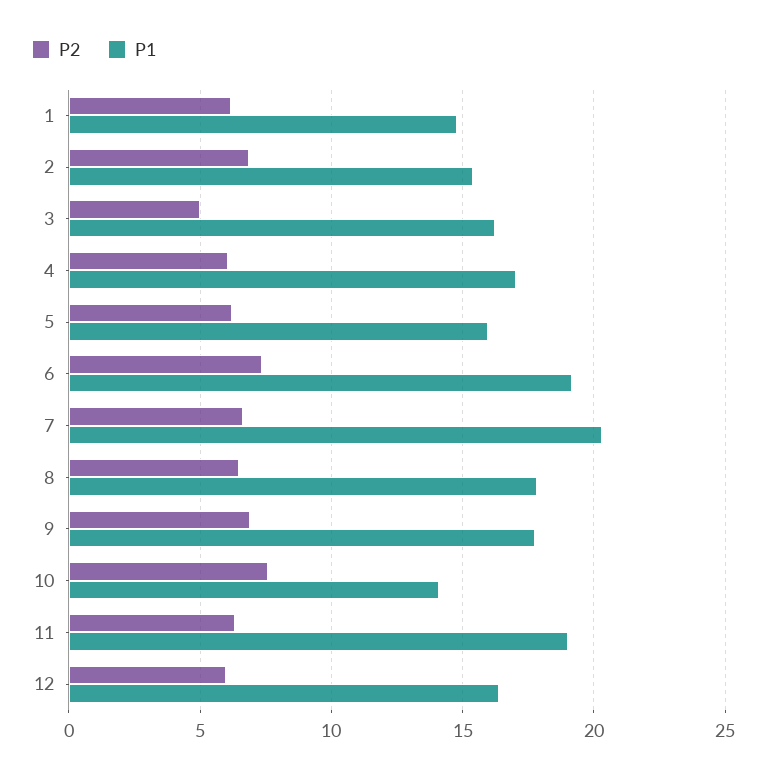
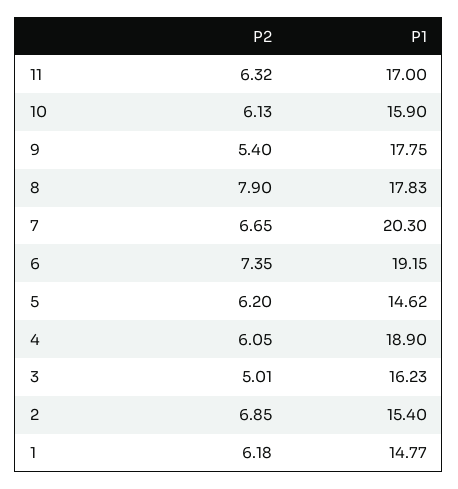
  {
    "P2": {
      "1": 6.18,
      "2": 6.85,
      "3": 5.01,
      "4": 6.05,
      "5": 6.2,
      "6": 7.35,
      "7": 6.65,
-     "8": 6.5,
+     "8": 7.9,
-     "9": 7,
+     "9": 5.4,
-     "10": 7.5,
+     "10": 6.13,
-     "11": 6.32,
+     "11": 6.32
-     "12": 6
    },
    "P1": {
      "1": 14.77,
      "2": 15.4,
      "3": 16.23,
-     "4": 17,
+     "4": 18.9,
-     "5": 16,
+     "5": 14.62,
      "6": 19.15,
      "7": 20.3,
      "8": 17.83,
      "9": 17.75,
-     "10": 14,
+     "10": 15.9,
-     "11": 19,
+     "11": 17
-     "12": 16.5
    }
  }

